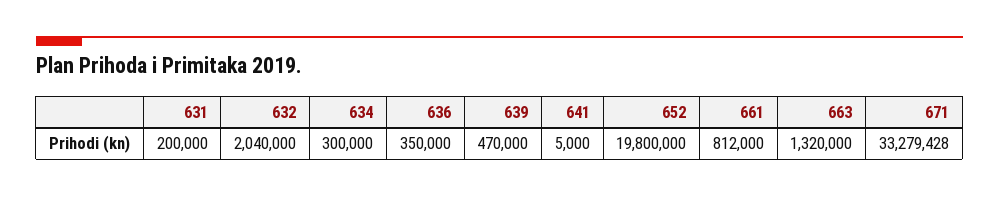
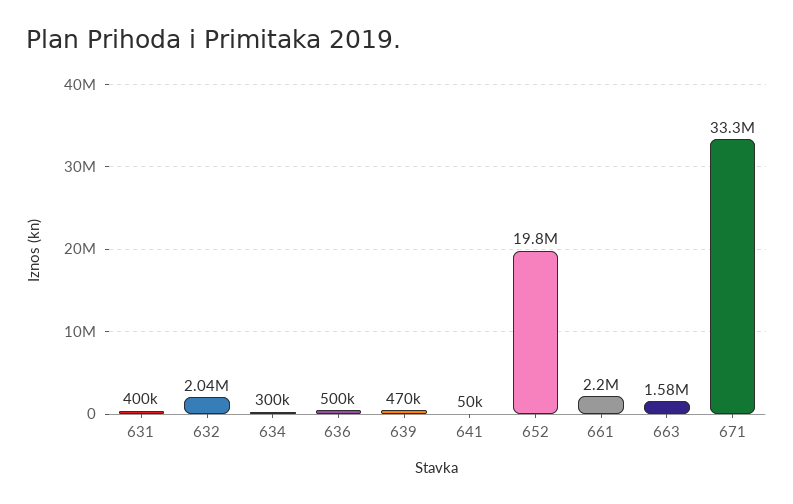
  {
-   "631": 200000,
+   "631": 400000,
    "632": 2040000,
    "634": 300000,
-   "636": 350000,
+   "636": 500000,
    "639": 470000,
-   "641": 5000,
+   "641": 50000,
    "652": 19800000,
-   "661": 812000,
+   "661": 2200000,
-   "663": 1320000,
+   "663": 1580000,
    "671": 33279428
  }

